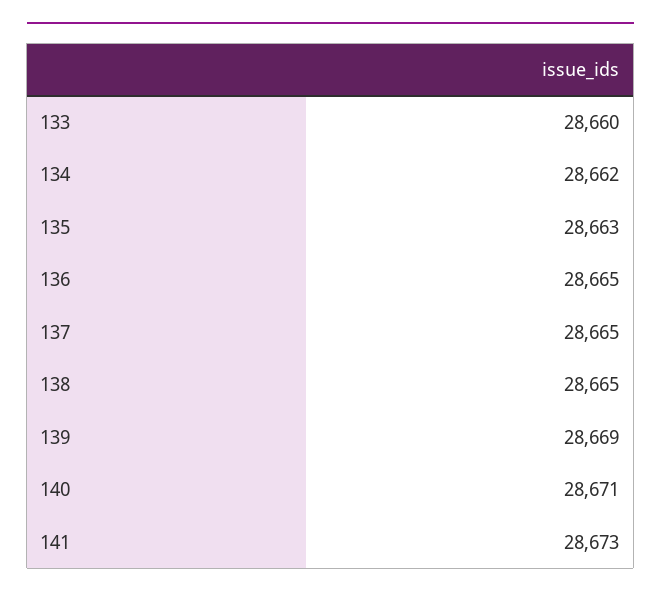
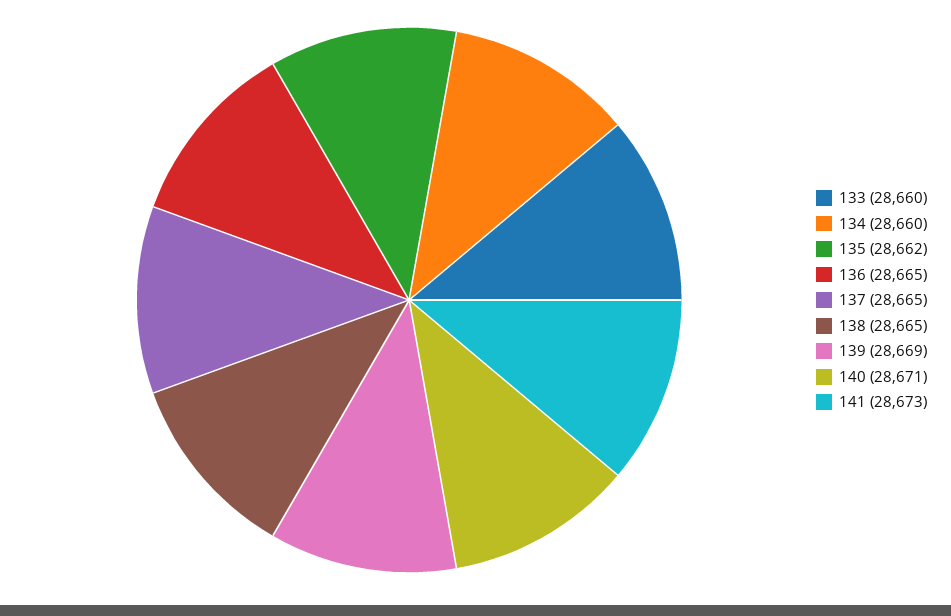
  {
    "133": 28660,
-   "134": 28662,
+   "134": 28660,
-   "135": 28663,
+   "135": 28662,
    "136": 28665,
    "137": 28665,
    "138": 28665,
    "139": 28669,
    "140": 28671,
    "141": 28673
  }

